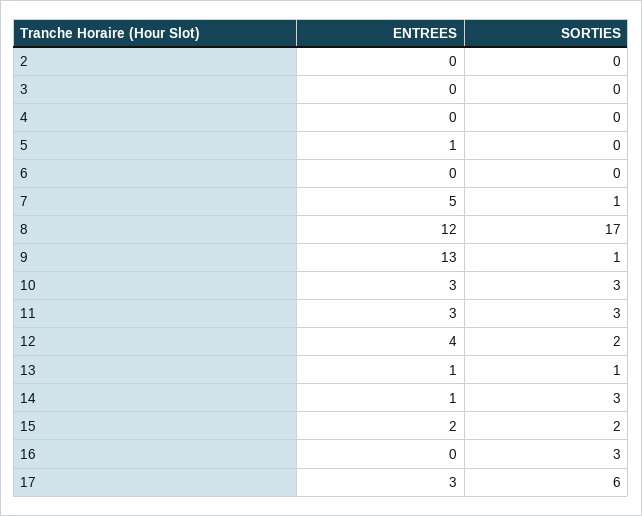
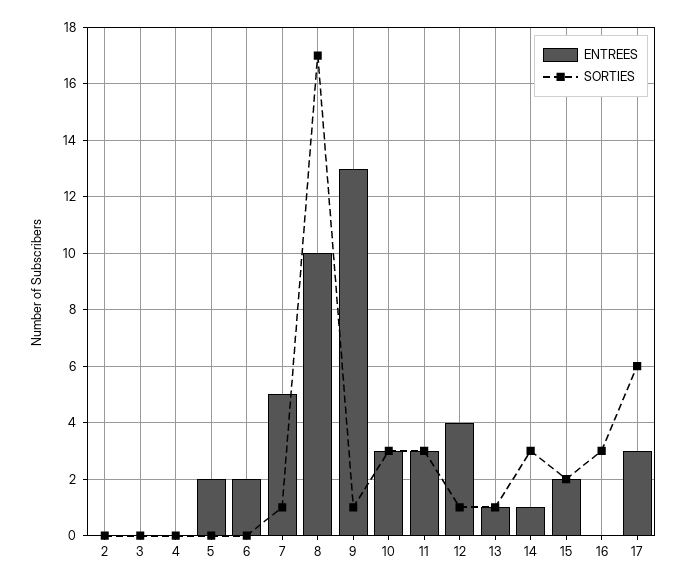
  {
    "ENTREES": {
      "2": 0,
      "3": 0,
      "4": 0,
-     "5": 1,
+     "5": 2,
-     "6": 0,
+     "6": 2,
      "7": 5,
-     "8": 12,
+     "8": 10,
      "9": 13,
      "10": 3,
      "11": 3,
      "12": 4,
      "13": 1,
      "14": 1,
      "15": 2,
      "16": 0,
      "17": 3
    },
    "SORTIES": {
      "2": 0,
      "3": 0,
      "4": 0,
      "5": 0,
      "6": 0,
      "7": 1,
      "8": 17,
      "9": 1,
      "10": 3,
      "11": 3,
-     "12": 2,
+     "12": 1,
      "13": 1,
      "14": 3,
      "15": 2,
      "16": 3,
      "17": 6
    }
  }

